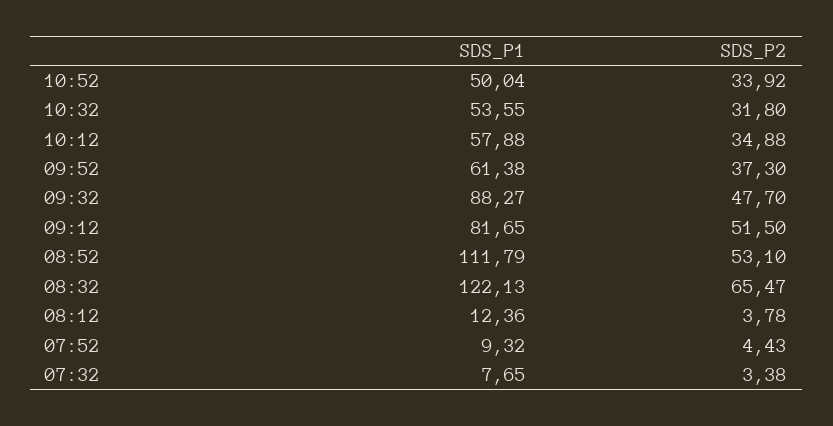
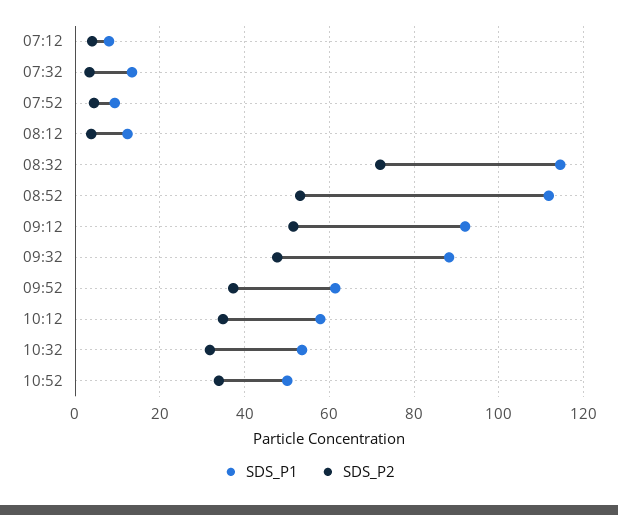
  {
    "SDS_P1": {
      "10:52": 50.04,
      "10:32": 53.55,
      "10:12": 57.88,
      "09:52": 61.38,
      "09:32": 88.27,
-     "09:12": 81.65,
+     "09:12": 92,
      "08:52": 111.79,
-     "08:32": 122.13,
+     "08:32": 114,
      "08:12": 12.36,
      "07:52": 9.32,
-     "07:32": 7.65
+     "07:32": 14,
+     "07:12": 8
    },
    "SDS_P2": {
      "10:52": 33.92,
      "10:32": 31.8,
      "10:12": 34.88,
      "09:52": 37.3,
      "09:32": 47.7,
      "09:12": 51.5,
      "08:52": 53.1,
-     "08:32": 65.47,
+     "08:32": 72,
      "08:12": 3.78,
      "07:52": 4.43,
-     "07:32": 3.38
+     "07:32": 3.38,
+     "07:12": 4
    }
  }

